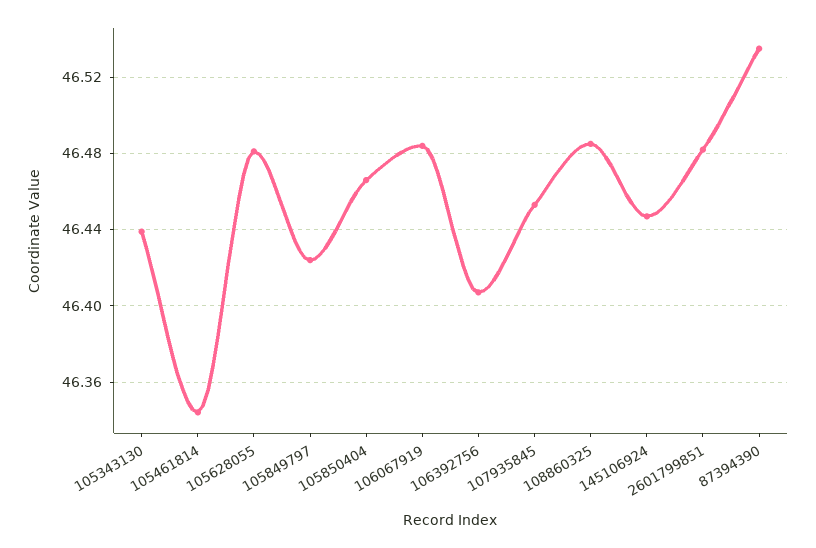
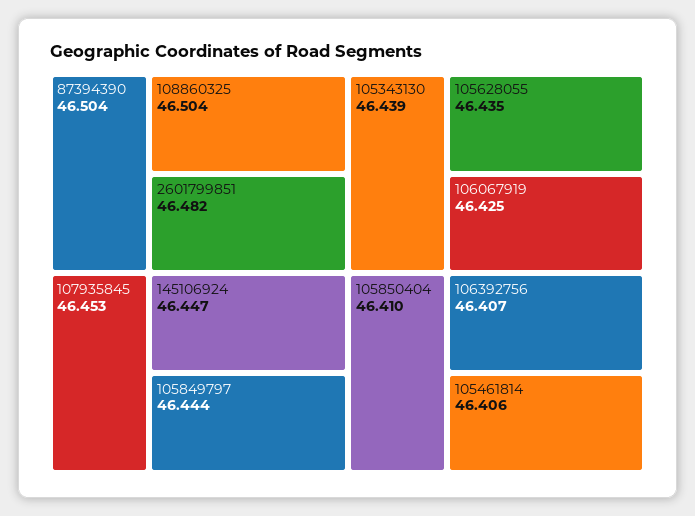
  {
    "105343130": 46.439,
-   "105461814": 46.345,
+   "105461814": 46.406,
-   "105628055": 46.48,
+   "105628055": 46.435,
-   "105849797": 46.425,
+   "105849797": 46.444,
-   "105850404": 46.465,
+   "105850404": 46.41,
-   "106067919": 46.485,
+   "106067919": 46.425,
    "106392756": 46.407,
    "107935845": 46.453,
-   "108860325": 46.485,
+   "108860325": 46.504,
    "145106924": 46.447,
    "2601799851": 46.482,
-   "87394390": 46.535
+   "87394390": 46.504
  }

